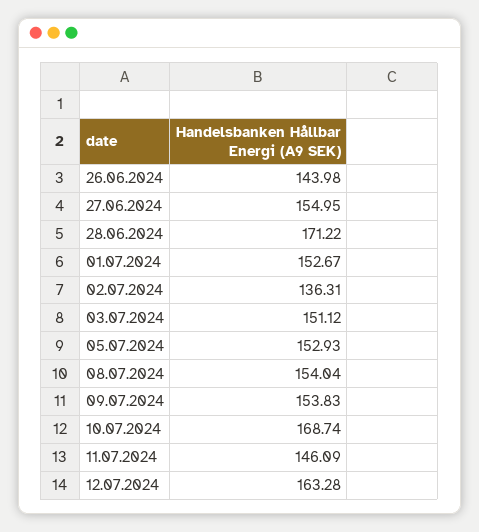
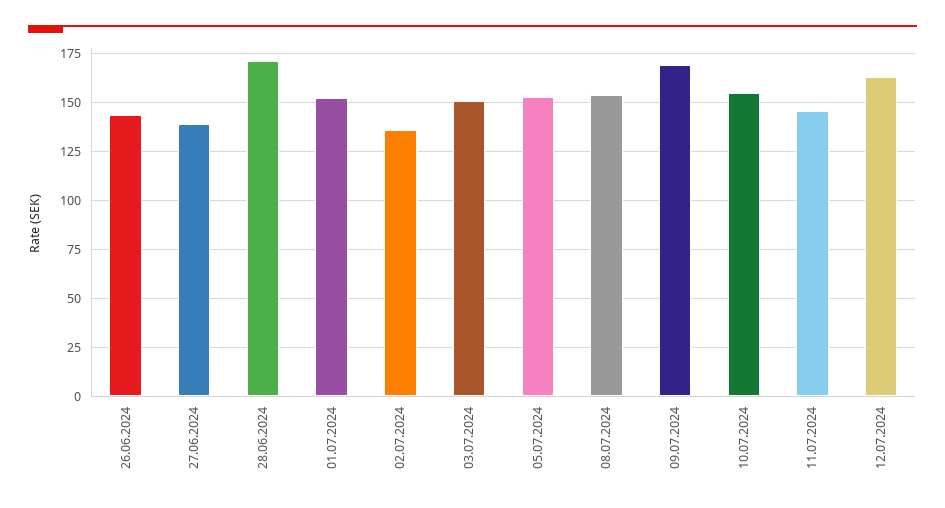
  {
    "26.06.2024": 143.98,
-   "27.06.2024": 154.95,
+   "27.06.2024": 140,
    "28.06.2024": 171.22,
    "01.07.2024": 152.67,
    "02.07.2024": 136.31,
    "03.07.2024": 151.12,
    "05.07.2024": 152.93,
    "08.07.2024": 154.04,
-   "09.07.2024": 153.83,
+   "09.07.2024": 170,
-   "10.07.2024": 168.74,
+   "10.07.2024": 155,
    "11.07.2024": 146.09,
    "12.07.2024": 163.28
  }

